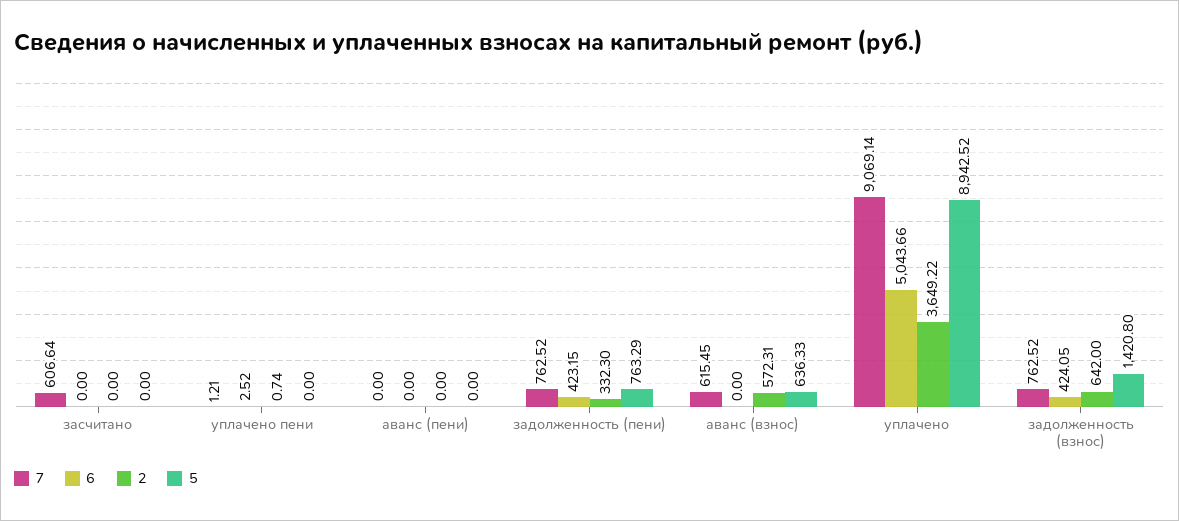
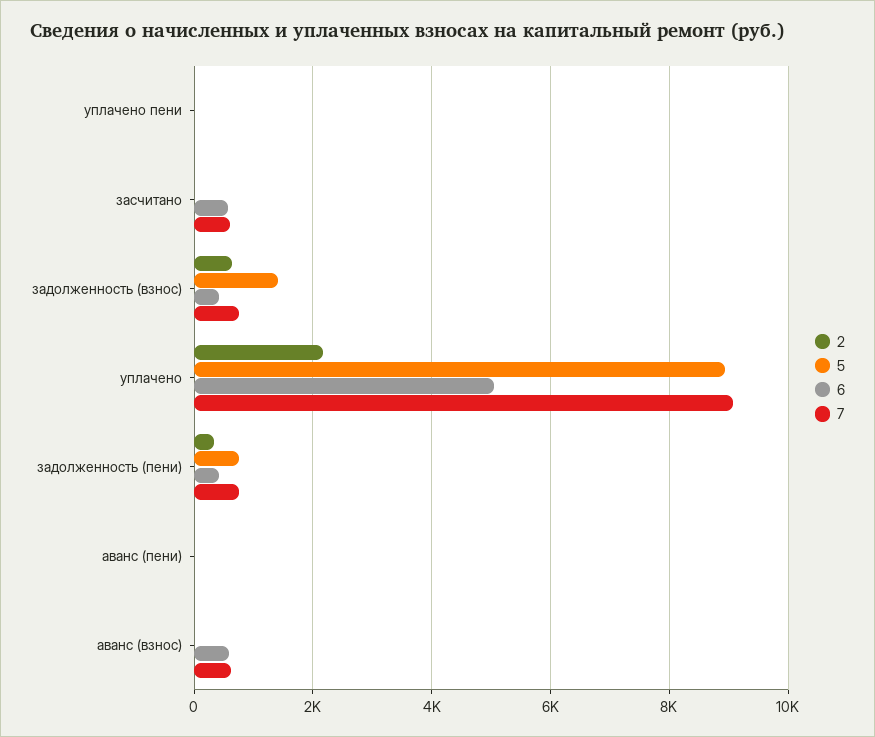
  {
    "7": {
      "засчитано": 606.64,
      "уплачено пени": 1.21,
      "аванс (пени)": 0,
      "задолженность (пени)": 762.52,
      "аванс (взнос)": 615.45,
      "уплачено": 9069.14,
      "задолженность (взнос)": 762.52
    },
    "6": {
-     "засчитано": 0,
+     "засчитано": 600,
      "уплачено пени": 2.52,
      "аванс (пени)": 0,
      "задолженность (пени)": 423.15,
-     "аванс (взнос)": 0,
+     "аванс (взнос)": 600,
      "уплачено": 5043.66,
      "задолженность (взнос)": 424.05
    },
    "2": {
      "засчитано": 0,
      "уплачено пени": 0.74,
      "аванс (пени)": 0,
      "задолженность (пени)": 332.3,
-     "аванс (взнос)": 572.31,
+     "аванс (взнос)": 0,
-     "уплачено": 3649.22,
+     "уплачено": 2200,
      "задолженность (взнос)": 642
    },
    "5": {
      "засчитано": 0,
      "уплачено пени": 0,
      "аванс (пени)": 0,
      "задолженность (пени)": 763.29,
-     "аванс (взнос)": 636.33,
+     "аванс (взнос)": 0,
      "уплачено": 8942.52,
      "задолженность (взнос)": 1420.8
    }
  }

